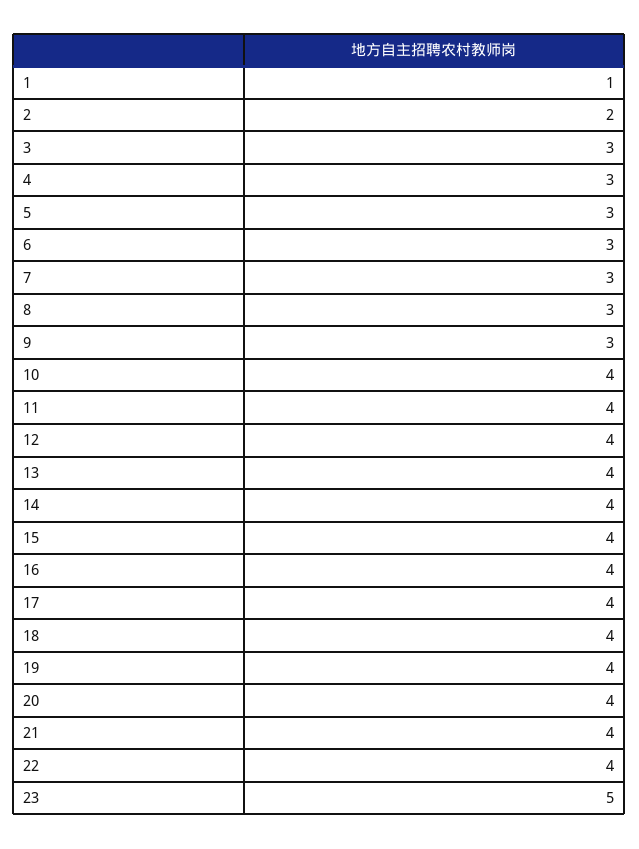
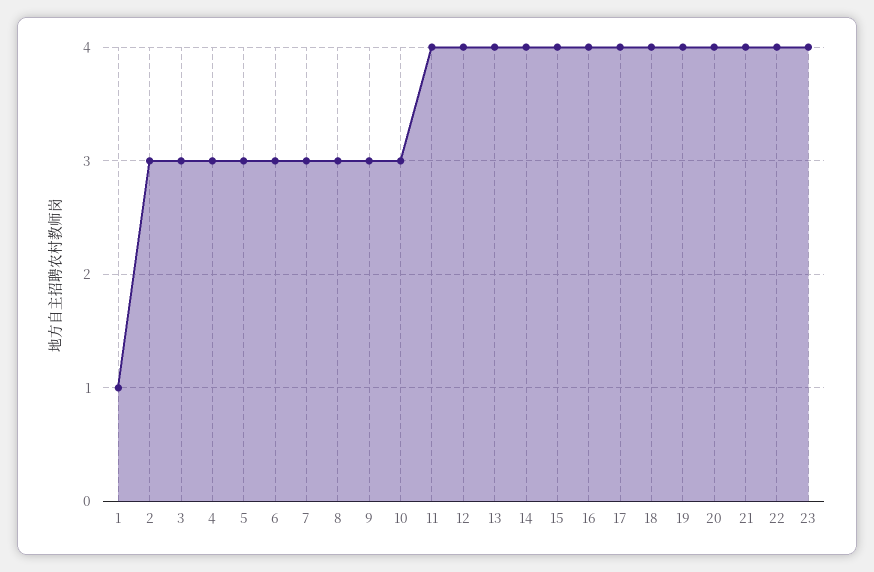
  {
    "1": 1,
-   "2": 2,
+   "2": 3,
    "3": 3,
    "4": 3,
    "5": 3,
    "6": 3,
    "7": 3,
    "8": 3,
    "9": 3,
-   "10": 4,
+   "10": 3,
    "11": 4,
    "12": 4,
    "13": 4,
    "14": 4,
    "15": 4,
    "16": 4,
    "17": 4,
    "18": 4,
    "19": 4,
    "20": 4,
    "21": 4,
    "22": 4,
-   "23": 5
+   "23": 4
  }

